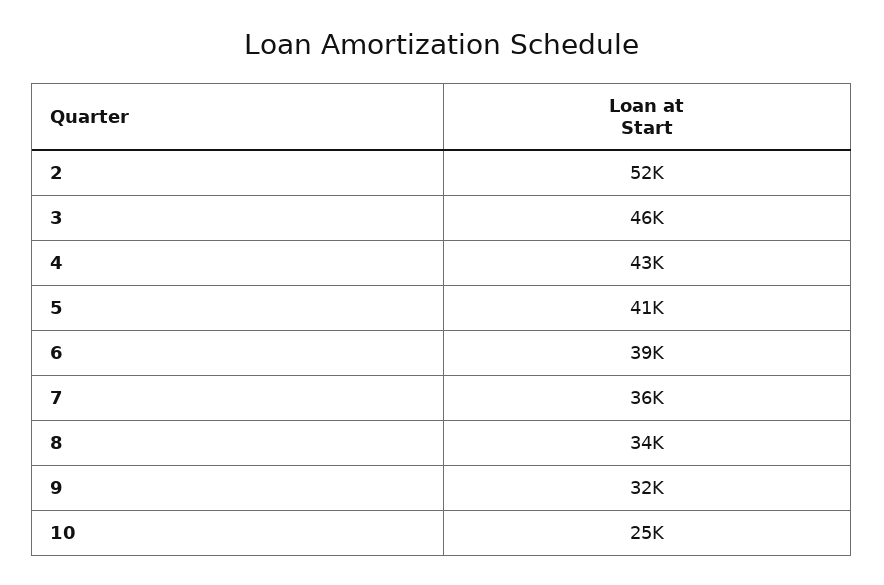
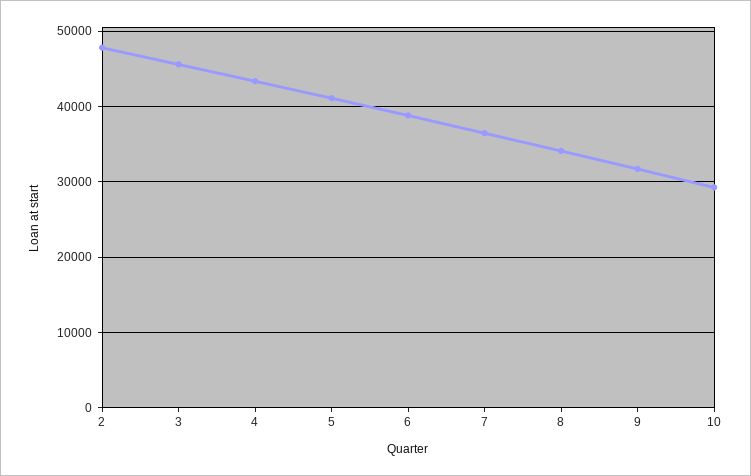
  {
-   "2": 52000,
+   "2": 48000,
    "3": 46000,
    "4": 43000,
    "5": 41000,
    "6": 39000,
    "7": 36000,
    "8": 34000,
    "9": 32000,
-   "10": 25000
+   "10": 29000
  }

